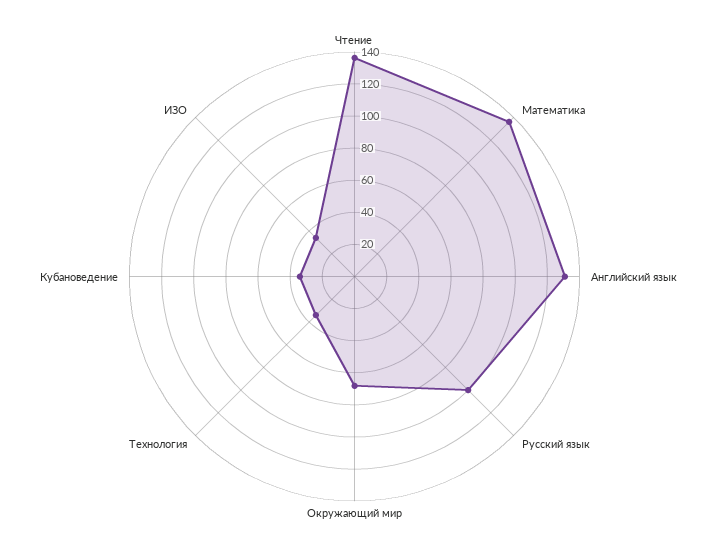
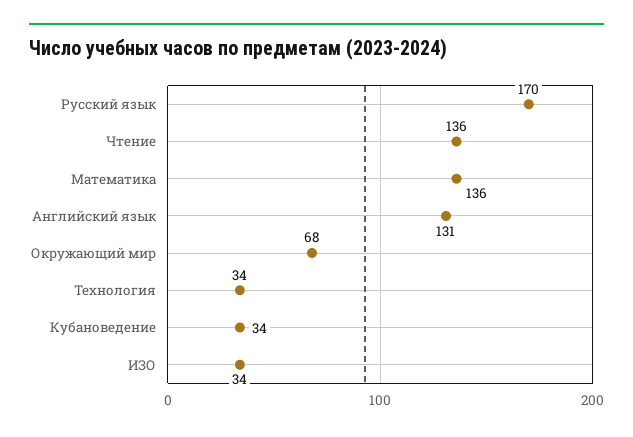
  {
    "Чтение": 136,
    "Математика": 136,
    "Английский язык": 131,
-   "Русский язык": 100,
+   "Русский язык": 170,
    "Окружающий мир": 68,
    "Технология": 34,
    "Кубановедение": 34,
    "ИЗО": 34
  }

